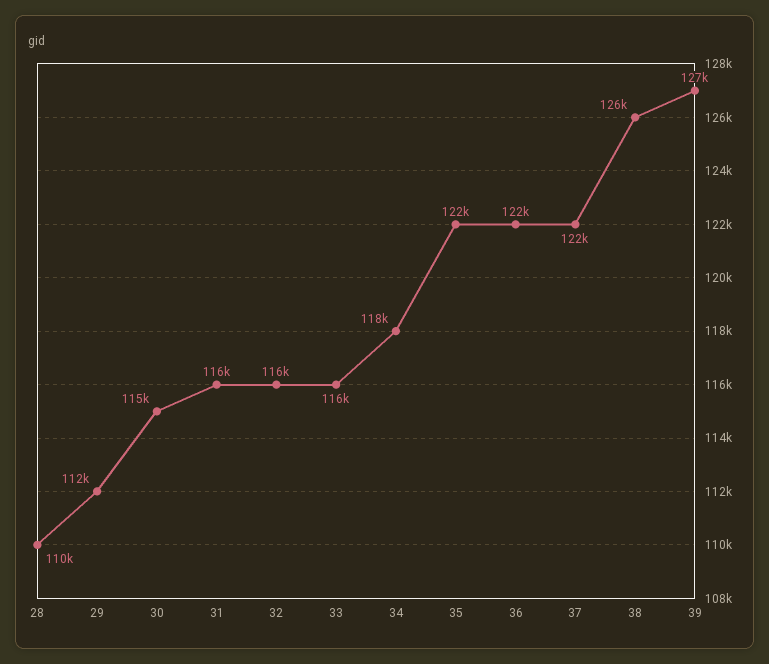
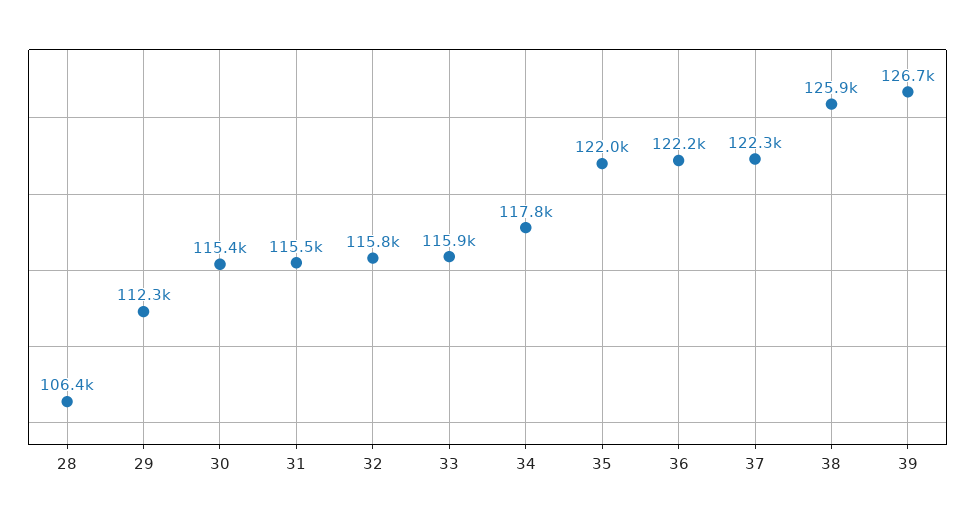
  {
-   "28": 110000,
+   "28": 106400,
    "29": 112300,
    "30": 115400,
    "31": 115500,
    "32": 115800,
    "33": 115900,
    "34": 117800,
    "35": 122000,
    "36": 122200,
    "37": 122300,
    "38": 125900,
    "39": 126700
  }

